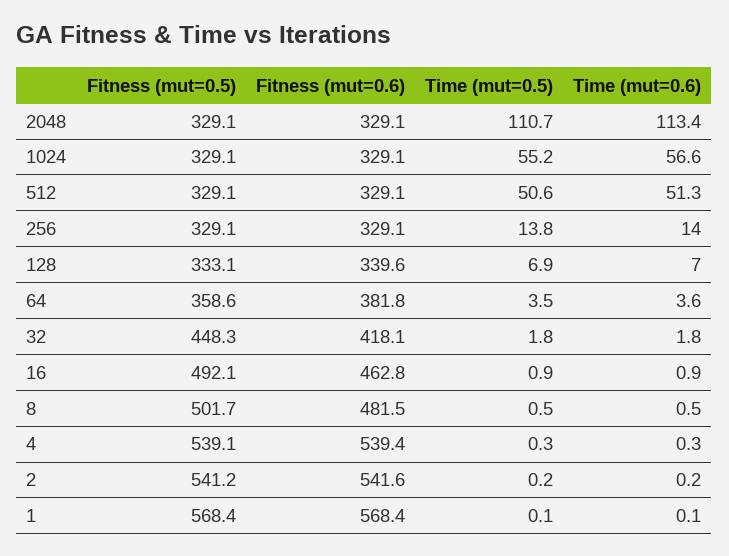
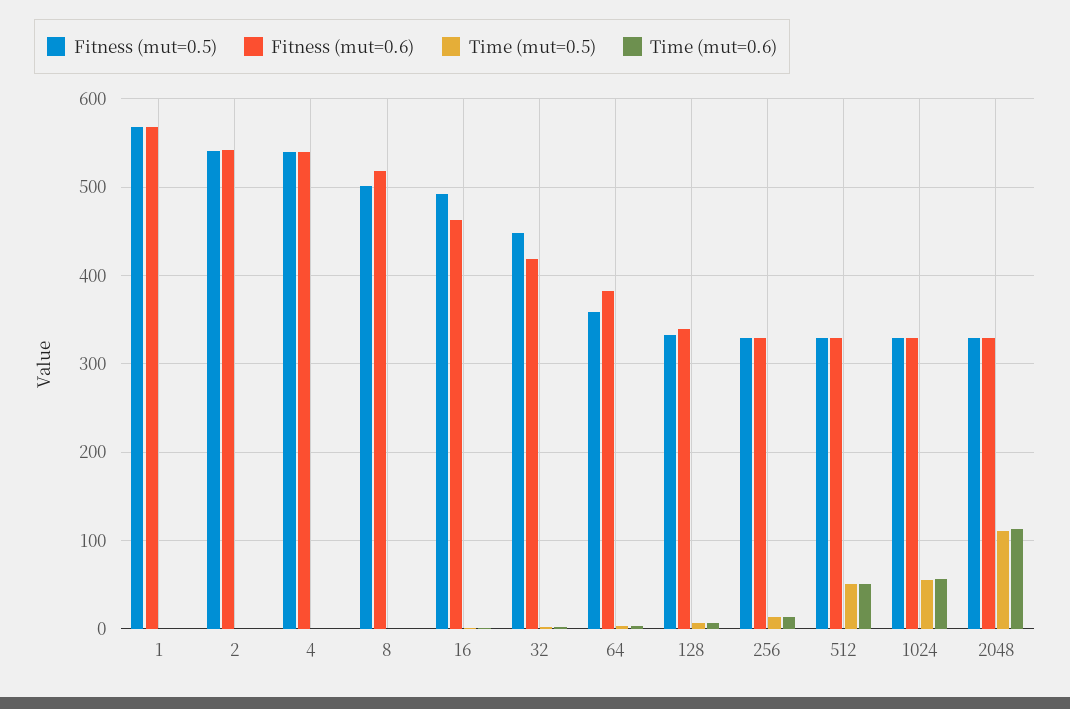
  {
    "Fitness (mut=0.5)": {
      "2048": 329.1,
      "1024": 329.1,
      "512": 329.1,
      "256": 329.1,
      "128": 333.1,
      "64": 358.6,
      "32": 448.3,
      "16": 492.1,
      "8": 501.7,
      "4": 539.1,
      "2": 541.2,
      "1": 568.4
    },
    "Fitness (mut=0.6)": {
      "2048": 329.1,
      "1024": 329.1,
      "512": 329.1,
      "256": 329.1,
      "128": 339.6,
      "64": 381.8,
      "32": 418.1,
      "16": 462.8,
-     "8": 481.5,
+     "8": 520,
      "4": 539.4,
      "2": 541.6,
      "1": 568.4
    },
    "Time (mut=0.5)": {
      "2048": 110.7,
      "1024": 55.2,
      "512": 50.6,
      "256": 13.8,
      "128": 6.9,
      "64": 3.5,
      "32": 1.8,
      "16": 0.9,
      "8": 0.5,
      "4": 0.3,
      "2": 0.2,
      "1": 0.1
    },
    "Time (mut=0.6)": {
      "2048": 113.4,
      "1024": 56.6,
      "512": 51.3,
      "256": 14,
      "128": 7,
      "64": 3.6,
      "32": 1.8,
      "16": 0.9,
      "8": 0.5,
      "4": 0.3,
      "2": 0.2,
      "1": 0.1
    }
  }

